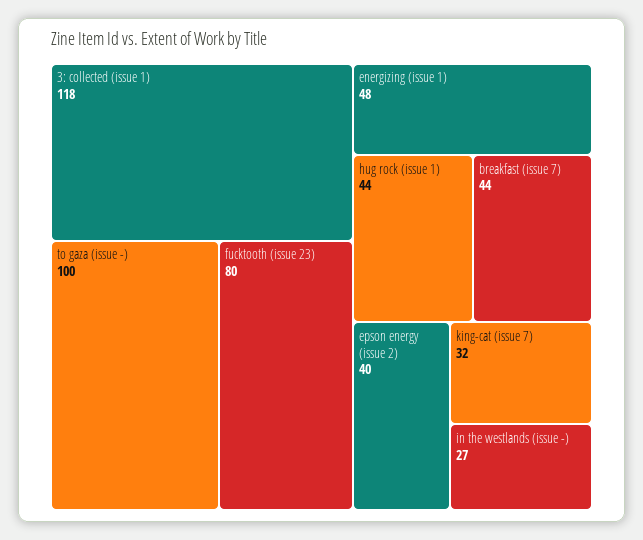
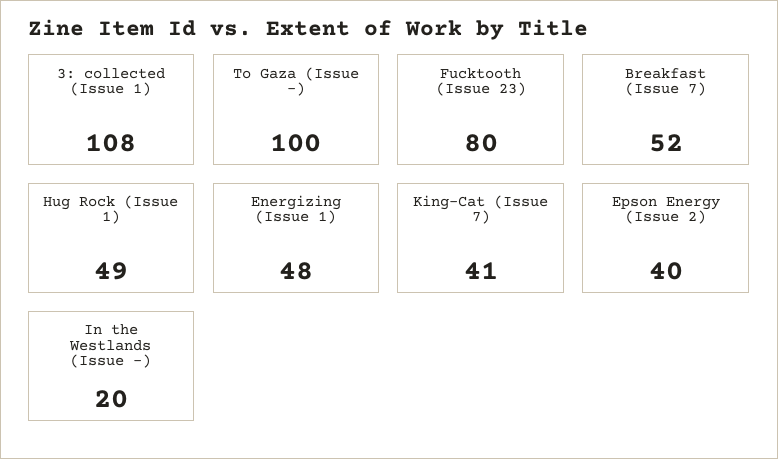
  {
-   "3: collected (issue 1)": 118,
+   "3: collected (issue 1)": 108,
    "to gaza (issue -)": 100,
    "fucktooth (issue 23)": 80,
    "energizing (issue 1)": 48,
-   "hug rock (issue 1)": 44,
+   "hug rock (issue 1)": 49,
-   "breakfast (issue 7)": 44,
+   "breakfast (issue 7)": 52,
    "epson energy (issue 2)": 40,
-   "king-cat (issue 7)": 32,
+   "king-cat (issue 7)": 41,
-   "in the westlands (issue -)": 27
+   "in the westlands (issue -)": 20
  }

